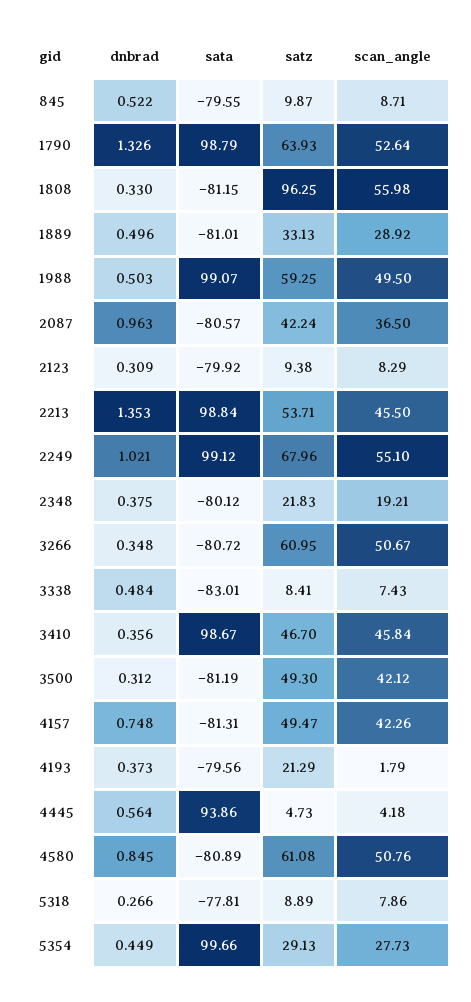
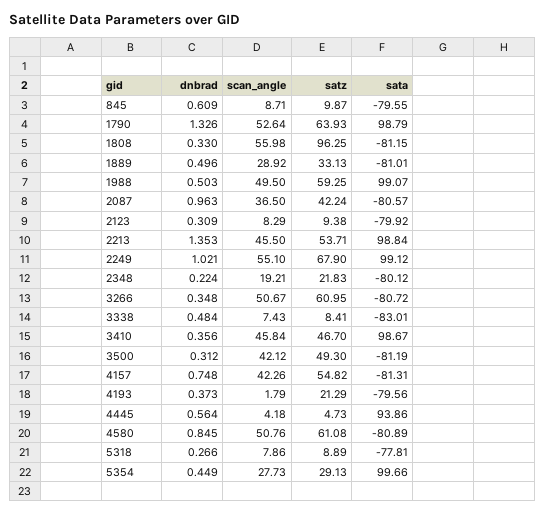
  {
    "dnbrad": {
-     "845": 0.522,
+     "845": 0.609,
      "1790": 1.326,
      "1808": 0.33,
      "1889": 0.496,
      "1988": 0.503,
      "2087": 0.963,
      "2123": 0.309,
      "2213": 1.353,
      "2249": 1.021,
-     "2348": 0.375,
+     "2348": 0.224,
      "3266": 0.348,
      "3338": 0.484,
      "3410": 0.356,
      "3500": 0.312,
      "4157": 0.748,
      "4193": 0.373,
      "4445": 0.564,
      "4580": 0.845,
      "5318": 0.266,
      "5354": 0.449
    },
    "sata": {
      "845": -79.55,
      "1790": 98.79,
      "1808": -81.15,
      "1889": -81.01,
      "1988": 99.07,
      "2087": -80.57,
      "2123": -79.92,
      "2213": 98.84,
      "2249": 99.12,
      "2348": -80.12,
      "3266": -80.72,
      "3338": -83.01,
      "3410": 98.67,
      "3500": -81.19,
      "4157": -81.31,
      "4193": -79.56,
      "4445": 93.86,
      "4580": -80.89,
      "5318": -77.81,
      "5354": 99.66
    },
    "satz": {
      "845": 9.87,
      "1790": 63.93,
      "1808": 96.25,
      "1889": 33.13,
      "1988": 59.25,
      "2087": 42.24,
      "2123": 9.38,
      "2213": 53.71,
-     "2249": 67.96,
+     "2249": 67.9,
      "2348": 21.83,
      "3266": 60.95,
      "3338": 8.41,
      "3410": 46.7,
      "3500": 49.3,
-     "4157": 49.47,
+     "4157": 54.82,
      "4193": 21.29,
      "4445": 4.73,
      "4580": 61.08,
      "5318": 8.89,
      "5354": 29.13
    },
    "scan_angle": {
      "845": 8.71,
      "1790": 52.64,
      "1808": 55.98,
      "1889": 28.92,
      "1988": 49.5,
      "2087": 36.5,
      "2123": 8.29,
      "2213": 45.5,
      "2249": 55.1,
      "2348": 19.21,
      "3266": 50.67,
      "3338": 7.43,
      "3410": 45.84,
      "3500": 42.12,
      "4157": 42.26,
      "4193": 1.79,
      "4445": 4.18,
      "4580": 50.76,
      "5318": 7.86,
      "5354": 27.73
    }
  }

